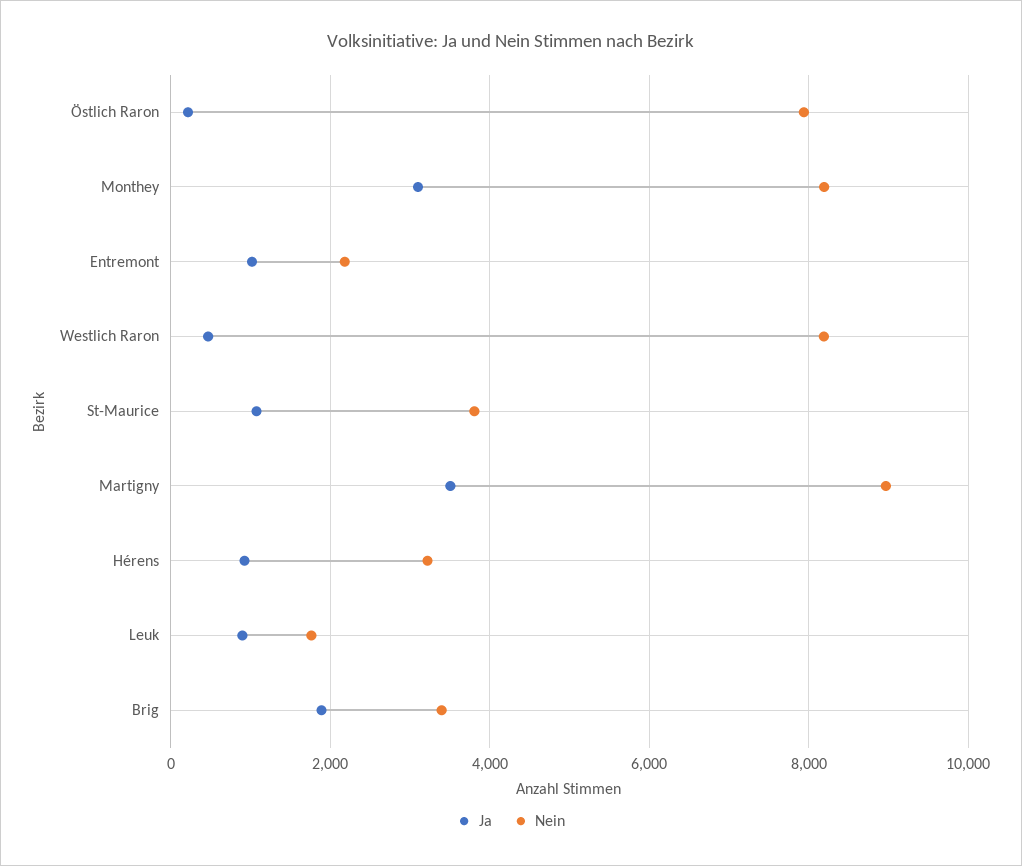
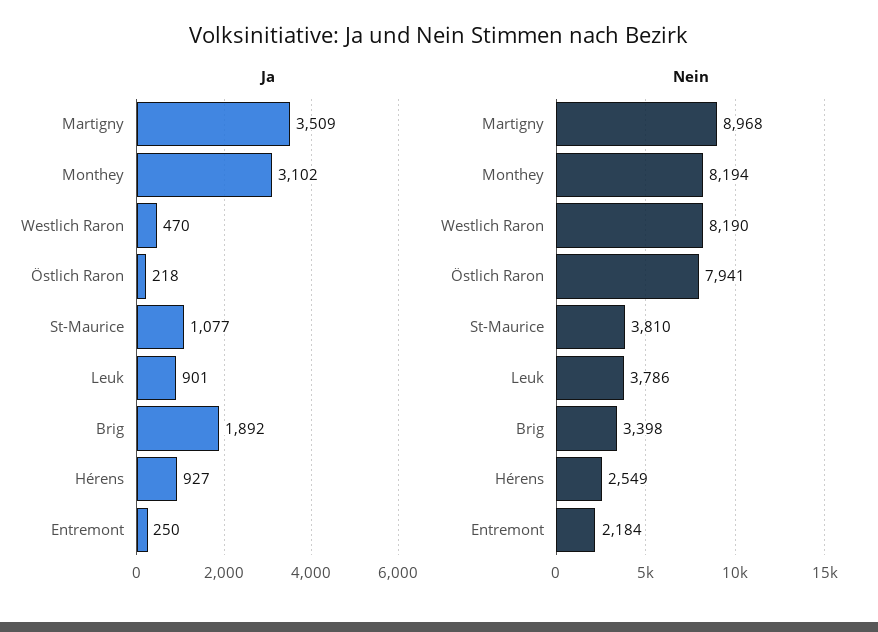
  {
    "Ja": {
      "Östlich Raron": 218,
      "Monthey": 3102,
-     "Entremont": 1000,
+     "Entremont": 250,
      "Westlich Raron": 470,
      "St-Maurice": 1077,
      "Martigny": 3509,
      "Hérens": 927,
      "Leuk": 901,
      "Brig": 1892
    },
    "Nein": {
      "Östlich Raron": 7941,
      "Monthey": 8194,
      "Entremont": 2184,
      "Westlich Raron": 8190,
      "St-Maurice": 3810,
      "Martigny": 8968,
-     "Hérens": 3200,
+     "Hérens": 2549,
-     "Leuk": 1800,
+     "Leuk": 3786,
      "Brig": 3398
    }
  }

